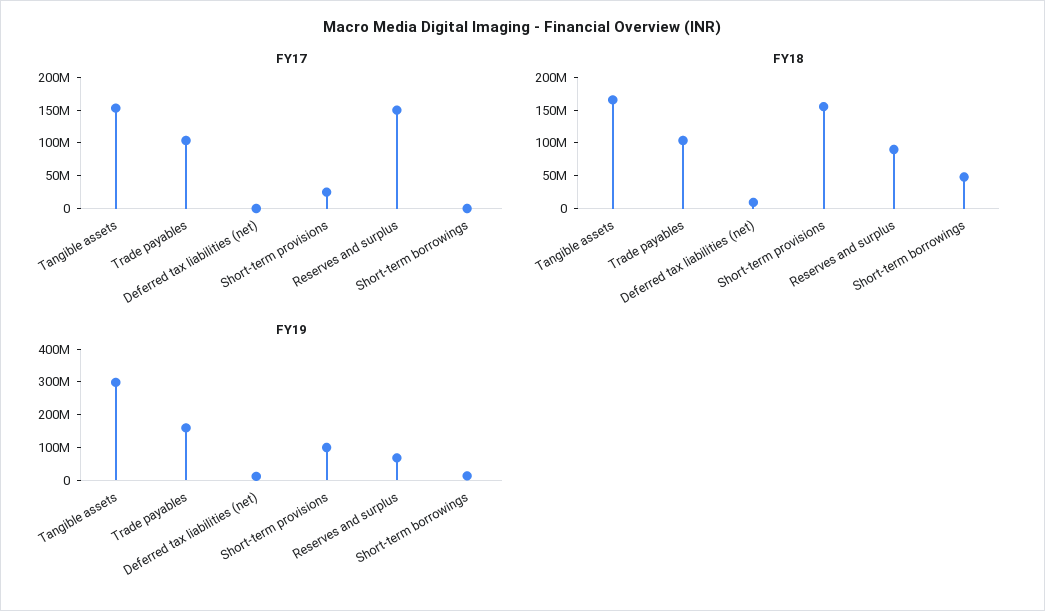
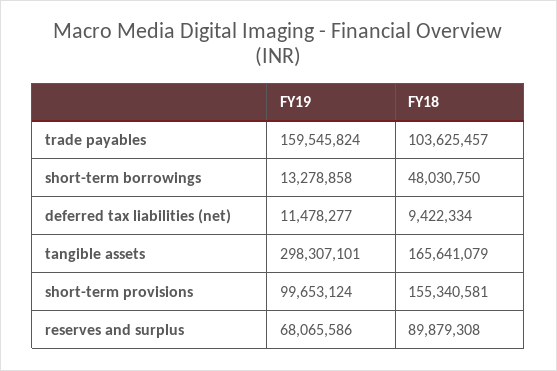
  {
-   "FY17": {
-     "Tangible assets": 150000000,
-     "Trade payables": 100000000,
-     "Deferred tax liabilities (net)": 0,
-     "Short-term provisions": 25000000,
-     "Reserves and surplus": 150000000,
-     "Short-term borrowings": 0
-   },
    "FY18": {
      "Tangible assets": 165641079,
      "Trade payables": 103625457,
      "Deferred tax liabilities (net)": 9422334,
      "Short-term provisions": 155340581,
      "Reserves and surplus": 89879308,
      "Short-term borrowings": 48030750
    },
    "FY19": {
      "Tangible assets": 298307101,
      "Trade payables": 159545824,
      "Deferred tax liabilities (net)": 11478277,
      "Short-term provisions": 99653124,
      "Reserves and surplus": 68065586,
      "Short-term borrowings": 13278858
    }
  }

